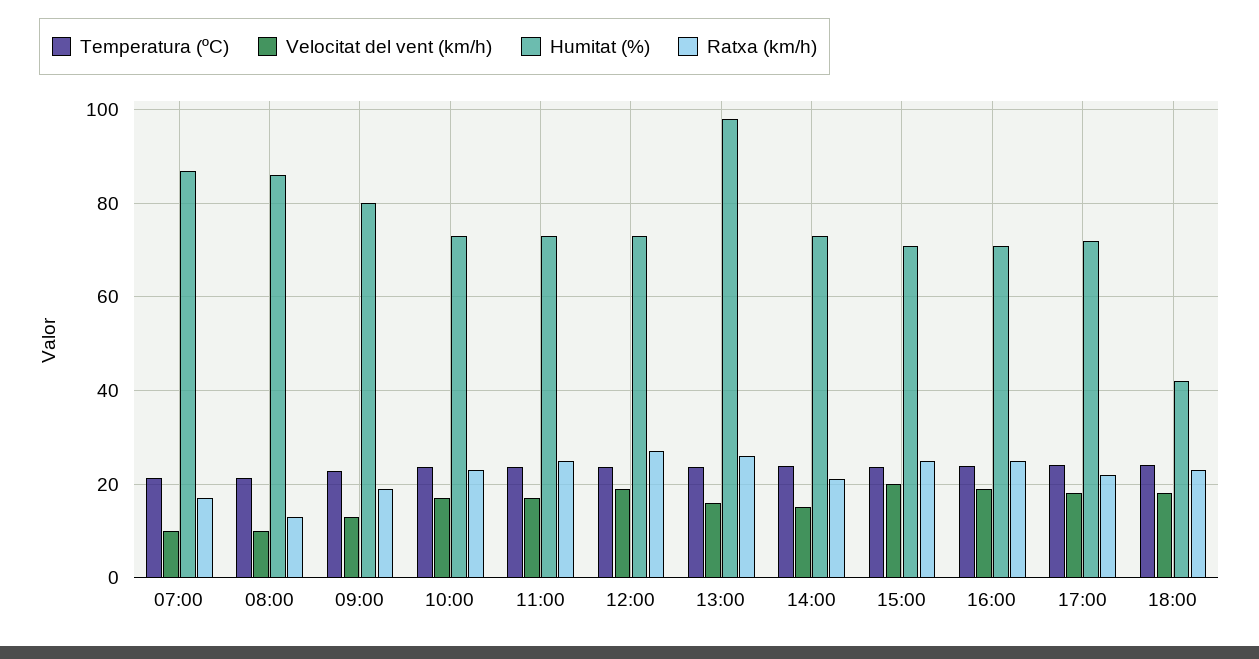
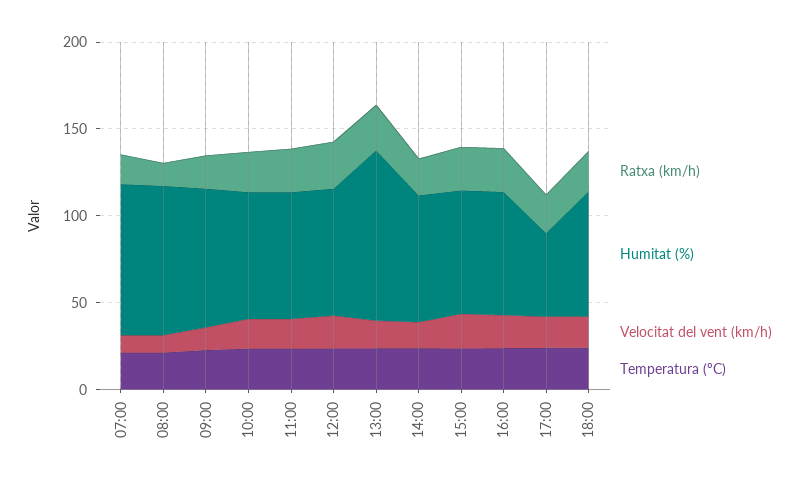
  {
    "Temperatura (ºC)": {
      "07:00": 22,
      "08:00": 22,
      "09:00": 22,
      "10:00": 24,
      "11:00": 24,
      "12:00": 24,
      "13:00": 24,
      "14:00": 24,
      "15:00": 24,
      "16:00": 24,
      "17:00": 24,
      "18:00": 24
    },
    "Velocitat del vent (km/h)": {
      "07:00": 10,
      "08:00": 10,
      "09:00": 14,
      "10:00": 18,
      "11:00": 18,
      "12:00": 20,
      "13:00": 16,
      "14:00": 16,
      "15:00": 20,
      "16:00": 20,
      "17:00": 18,
      "18:00": 18
    },
    "Humitat (%)": {
      "07:00": 88,
      "08:00": 86,
      "09:00": 80,
      "10:00": 74,
      "11:00": 74,
      "12:00": 74,
      "13:00": 98,
      "14:00": 74,
      "15:00": 72,
      "16:00": 72,
-     "17:00": 72,
+     "17:00": 50,
-     "18:00": 42
+     "18:00": 70
    },
    "Ratxa (km/h)": {
      "07:00": 18,
      "08:00": 14,
      "09:00": 20,
      "10:00": 24,
      "11:00": 26,
      "12:00": 28,
      "13:00": 26,
      "14:00": 22,
      "15:00": 26,
      "16:00": 26,
      "17:00": 22,
      "18:00": 24
    }
  }

